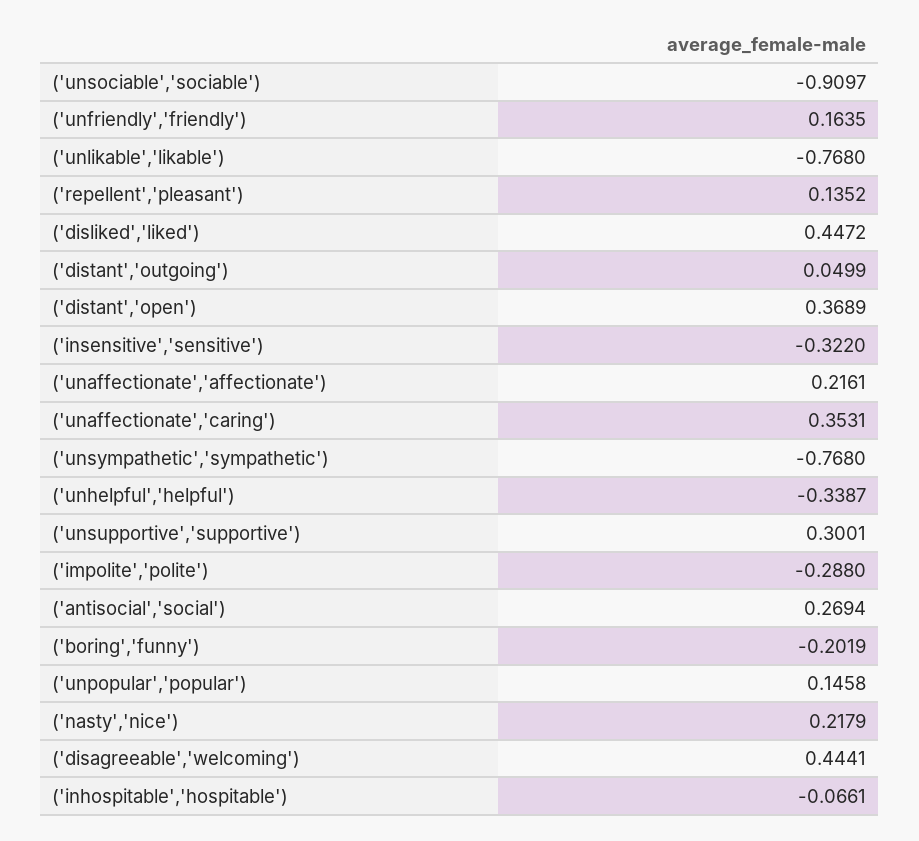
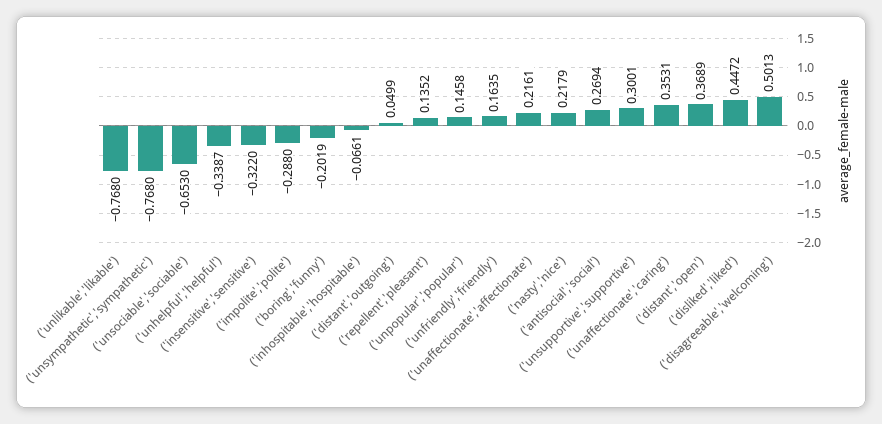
  {
-   "('unsociable','sociable')": -0.9097,
+   "('unsociable','sociable')": -0.653,
    "('unfriendly','friendly')": 0.1635,
    "('unlikable','likable')": -0.768,
    "('repellent','pleasant')": 0.1352,
    "('disliked','liked')": 0.4472,
    "('distant','outgoing')": 0.0499,
    "('distant','open')": 0.3689,
    "('insensitive','sensitive')": -0.322,
    "('unaffectionate','affectionate')": 0.2161,
    "('unaffectionate','caring')": 0.3531,
    "('unsympathetic','sympathetic')": -0.768,
    "('unhelpful','helpful')": -0.3387,
    "('unsupportive','supportive')": 0.3001,
    "('impolite','polite')": -0.288,
    "('antisocial','social')": 0.2694,
    "('boring','funny')": -0.2019,
    "('unpopular','popular')": 0.1458,
    "('nasty','nice')": 0.2179,
-   "('disagreeable','welcoming')": 0.4441,
+   "('disagreeable','welcoming')": 0.5013,
    "('inhospitable','hospitable')": -0.0661
  }

